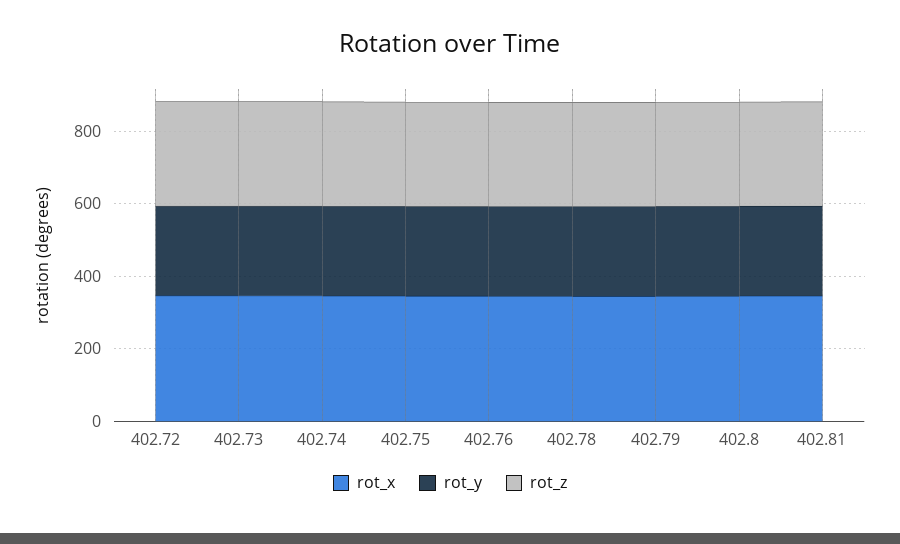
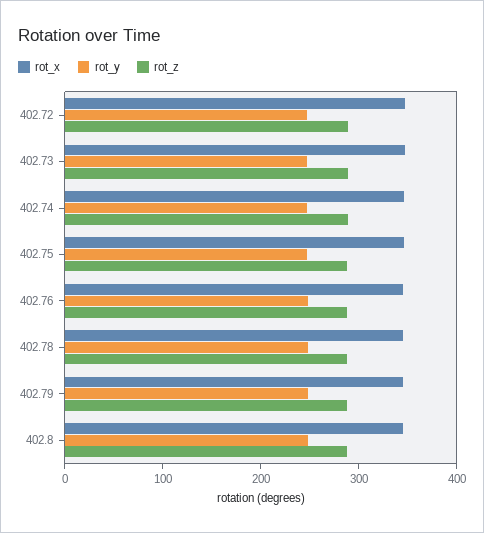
  {
    "rot_x": {
      "402.72": 340,
      "402.73": 340,
      "402.74": 340,
      "402.75": 340,
      "402.76": 340,
      "402.78": 340,
      "402.79": 340,
-     "402.8": 340,
+     "402.8": 340
-     "402.81": 350
    },
    "rot_y": {
      "402.72": 240,
      "402.73": 240,
      "402.74": 240,
      "402.75": 240,
      "402.76": 240,
      "402.78": 240,
      "402.79": 240,
-     "402.8": 240,
+     "402.8": 240
-     "402.81": 250
    },
    "rot_z": {
      "402.72": 280,
      "402.73": 280,
      "402.74": 280,
      "402.75": 280,
      "402.76": 280,
      "402.78": 280,
      "402.79": 280,
-     "402.8": 280,
+     "402.8": 280
-     "402.81": 300
    }
  }

